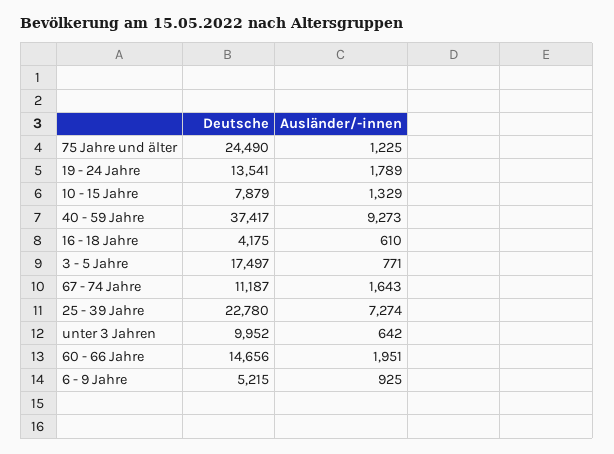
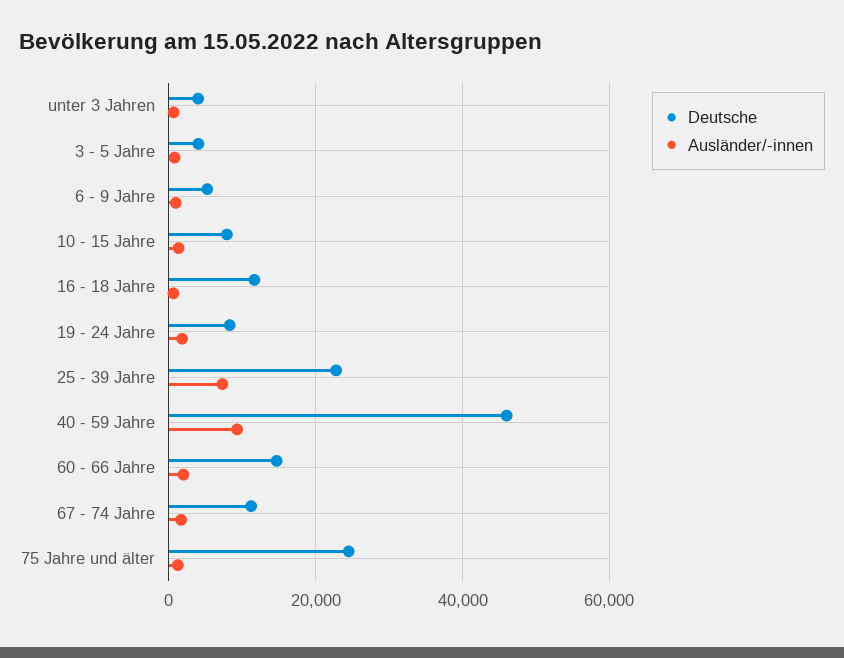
  {
    "Deutsche": {
      "75 Jahre und älter": 24490,
-     "19 - 24 Jahre": 13541,
+     "19 - 24 Jahre": 8000,
      "10 - 15 Jahre": 7879,
-     "40 - 59 Jahre": 37417,
+     "40 - 59 Jahre": 46000,
-     "16 - 18 Jahre": 4175,
+     "16 - 18 Jahre": 12000,
-     "3 - 5 Jahre": 17497,
+     "3 - 5 Jahre": 4000,
      "67 - 74 Jahre": 11187,
      "25 - 39 Jahre": 22780,
-     "unter 3 Jahren": 9952,
+     "unter 3 Jahren": 4000,
      "60 - 66 Jahre": 14656,
      "6 - 9 Jahre": 5215
    },
    "Ausländer/-innen": {
      "75 Jahre und älter": 1225,
      "19 - 24 Jahre": 1789,
      "10 - 15 Jahre": 1329,
      "40 - 59 Jahre": 9273,
      "16 - 18 Jahre": 610,
      "3 - 5 Jahre": 771,
      "67 - 74 Jahre": 1643,
      "25 - 39 Jahre": 7274,
      "unter 3 Jahren": 642,
      "60 - 66 Jahre": 1951,
      "6 - 9 Jahre": 925
    }
  }

